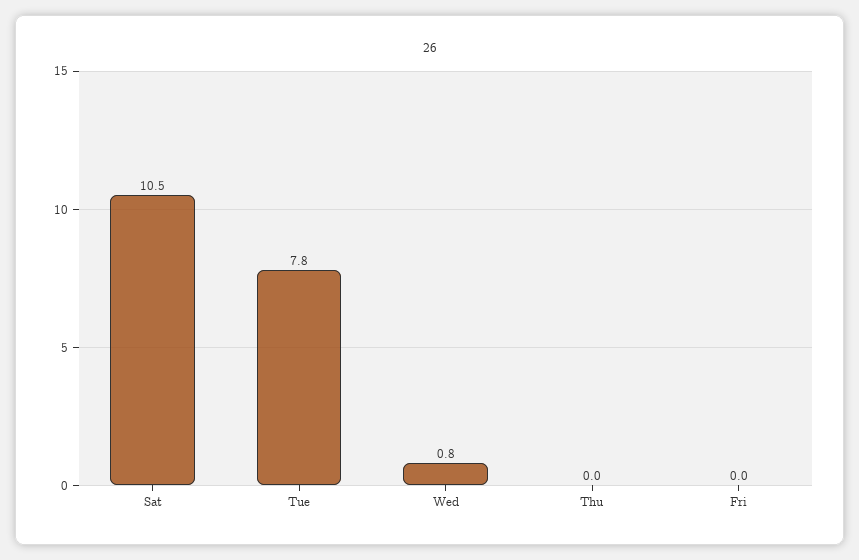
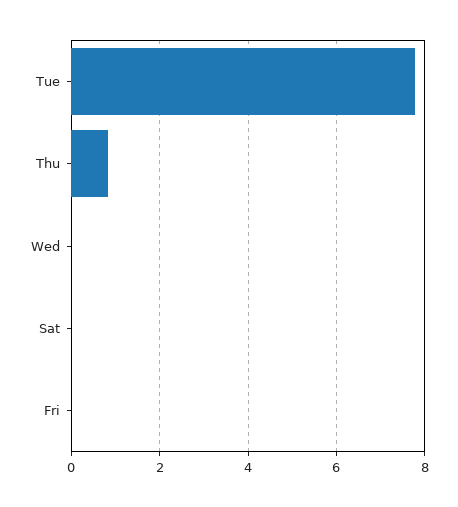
  {
-   "Sat": 10.5,
+   "Sat": 0,
    "Tue": 7.8,
-   "Wed": 0.8,
+   "Wed": 0,
-   "Thu": 0,
+   "Thu": 0.8,
    "Fri": 0
  }

